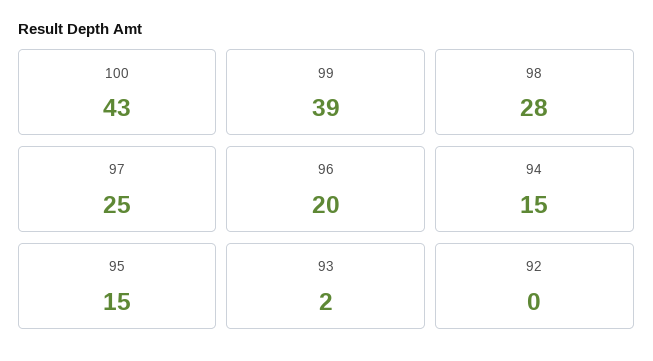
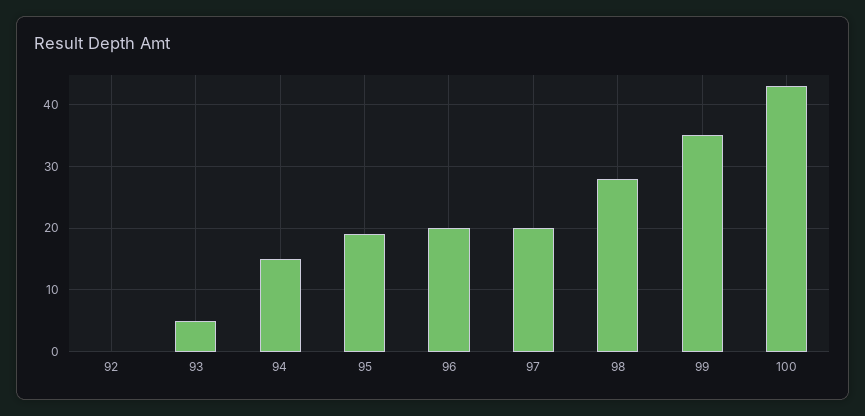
  {
    "100": 43,
-   "99": 39,
+   "99": 35,
    "98": 28,
-   "97": 25,
+   "97": 20,
    "96": 20,
    "94": 15,
-   "95": 15,
+   "95": 19,
-   "93": 2,
+   "93": 5,
    "92": 0
  }

